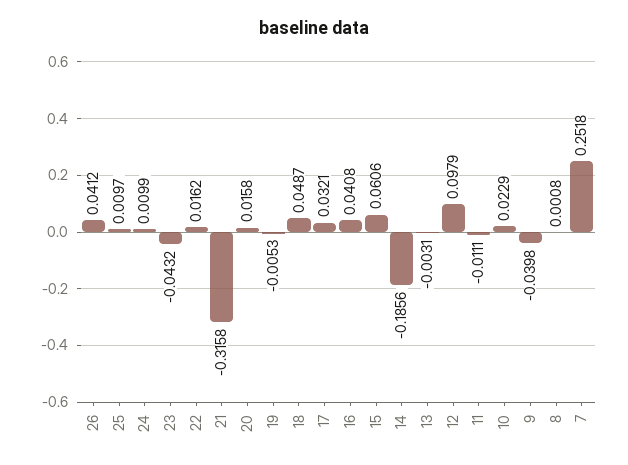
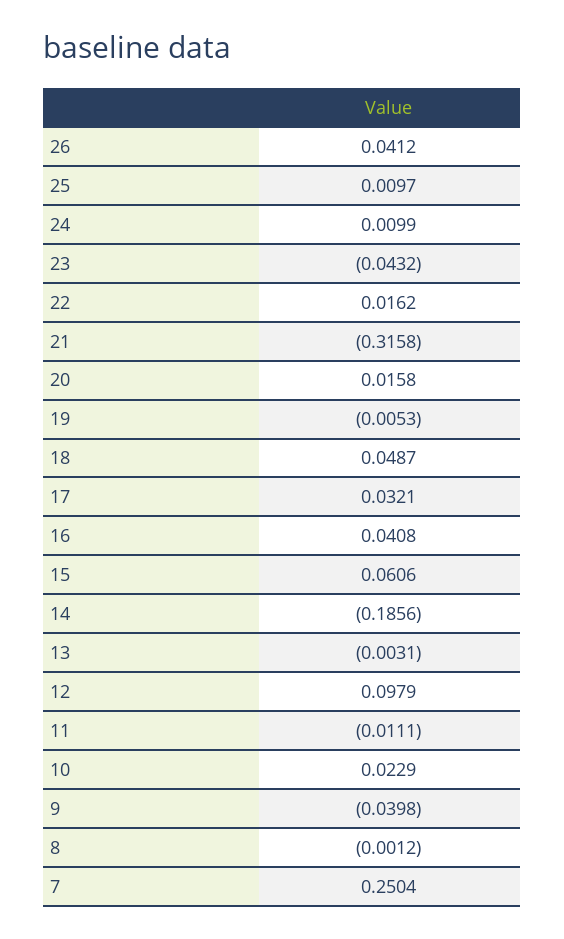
  {
    "26": 0.0412,
    "25": 0.0097,
    "24": 0.0099,
    "23": -0.0432,
    "22": 0.0162,
    "21": -0.3158,
    "20": 0.0158,
    "19": -0.0053,
    "18": 0.0487,
    "17": 0.0321,
    "16": 0.0408,
    "15": 0.0606,
    "14": -0.1856,
    "13": -0.0031,
    "12": 0.0979,
    "11": -0.0111,
    "10": 0.0229,
    "9": -0.0398,
-   "8": 0.0008,
+   "8": -0.0012,
-   "7": 0.2518
+   "7": 0.2504
  }

